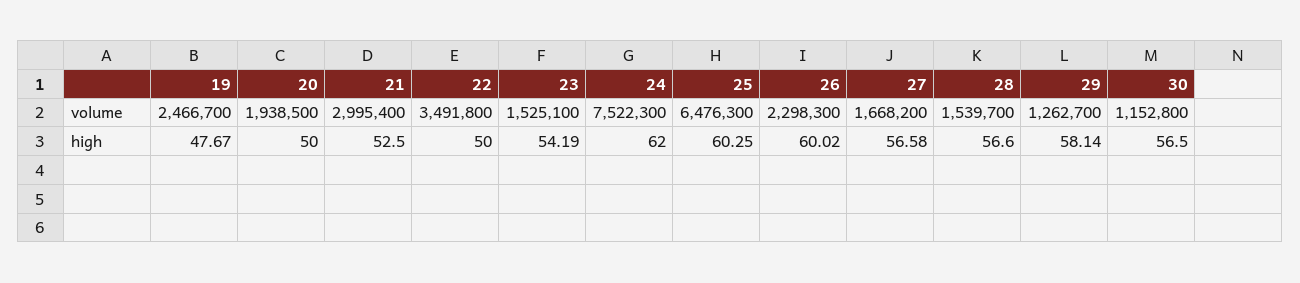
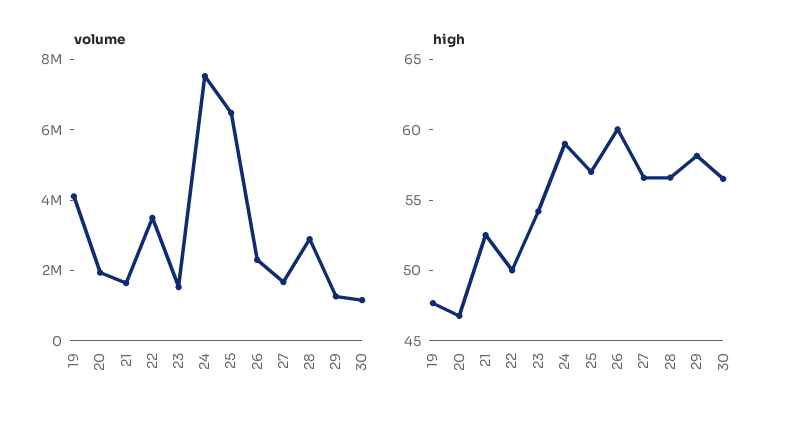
  {
    "volume": {
-     "19": 2466700,
+     "19": 4000000,
      "20": 1938500,
-     "21": 2995400,
+     "21": 1500000,
      "22": 3491800,
      "23": 1525100,
      "24": 7522300,
      "25": 6476300,
      "26": 2298300,
      "27": 1668200,
-     "28": 1539700,
+     "28": 3000000,
      "29": 1262700,
      "30": 1152800
    },
    "high": {
      "19": 47.67,
-     "20": 50,
+     "20": 47,
      "21": 52.5,
      "22": 50,
      "23": 54.19,
-     "24": 62,
+     "24": 59,
-     "25": 60.25,
+     "25": 57,
      "26": 60.02,
      "27": 56.58,
      "28": 56.6,
      "29": 58.14,
      "30": 56.5
    }
  }

